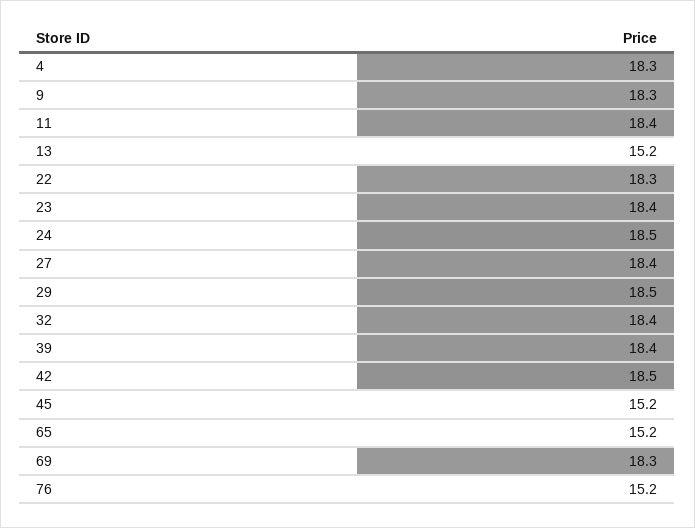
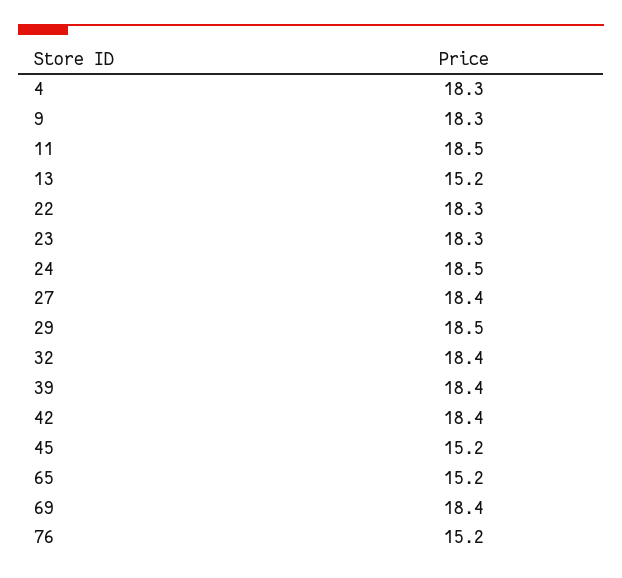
  {
    "4": 18.3,
    "9": 18.3,
-   "11": 18.4,
+   "11": 18.5,
    "13": 15.2,
    "22": 18.3,
-   "23": 18.4,
+   "23": 18.3,
    "24": 18.5,
    "27": 18.4,
    "29": 18.5,
    "32": 18.4,
    "39": 18.4,
-   "42": 18.5,
+   "42": 18.4,
    "45": 15.2,
    "65": 15.2,
-   "69": 18.3,
+   "69": 18.4,
    "76": 15.2
  }

